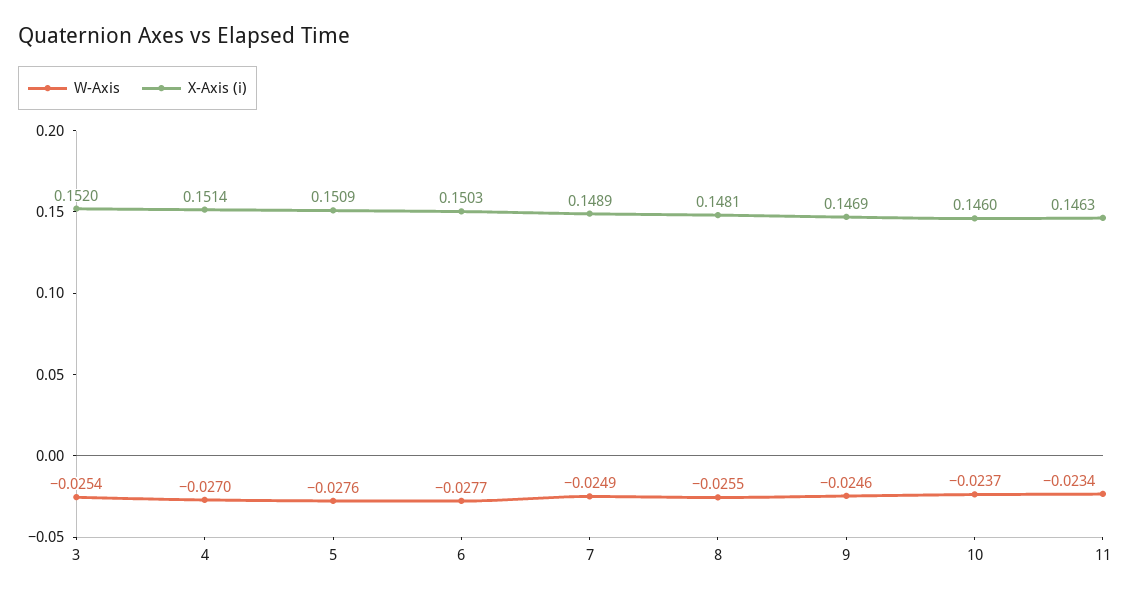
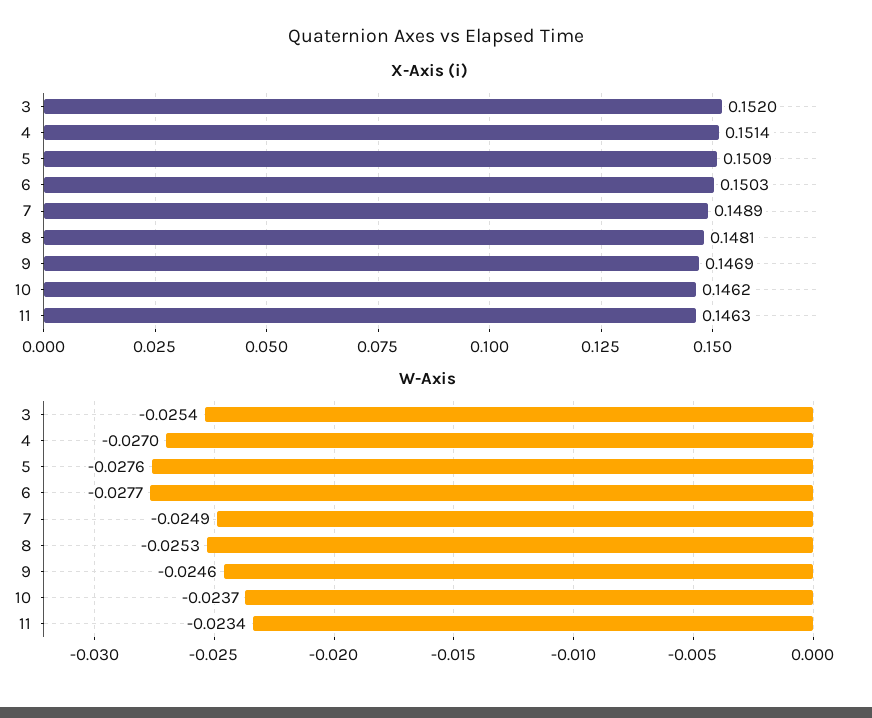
  {
    "W-Axis": {
      "3": -0.0254,
      "4": -0.027,
      "5": -0.0276,
      "6": -0.0277,
      "7": -0.0249,
-     "8": -0.0255,
+     "8": -0.0253,
      "9": -0.0246,
      "10": -0.0237,
      "11": -0.0234
    },
    "X-Axis (i)": {
      "3": 0.152,
      "4": 0.1514,
      "5": 0.1509,
      "6": 0.1503,
      "7": 0.1489,
      "8": 0.1481,
      "9": 0.1469,
-     "10": 0.146,
+     "10": 0.1462,
      "11": 0.1463
    }
  }

